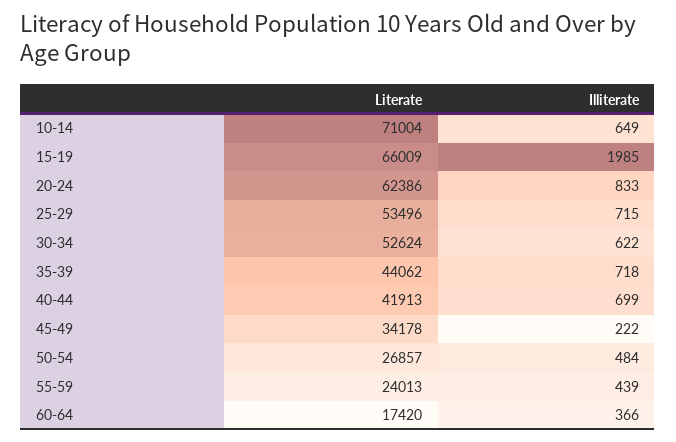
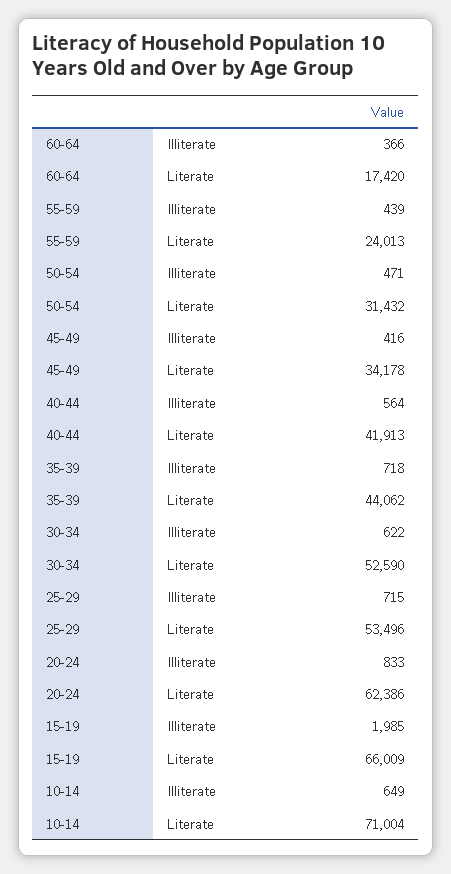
  {
    "Literate": {
      "10-14": 71004,
      "15-19": 66009,
      "20-24": 62386,
      "25-29": 53496,
-     "30-34": 52624,
+     "30-34": 52590,
      "35-39": 44062,
      "40-44": 41913,
      "45-49": 34178,
-     "50-54": 26857,
+     "50-54": 31432,
      "55-59": 24013,
      "60-64": 17420
    },
    "Illiterate": {
      "10-14": 649,
      "15-19": 1985,
      "20-24": 833,
      "25-29": 715,
      "30-34": 622,
      "35-39": 718,
-     "40-44": 699,
+     "40-44": 564,
-     "45-49": 222,
+     "45-49": 416,
-     "50-54": 484,
+     "50-54": 471,
      "55-59": 439,
      "60-64": 366
    }
  }

